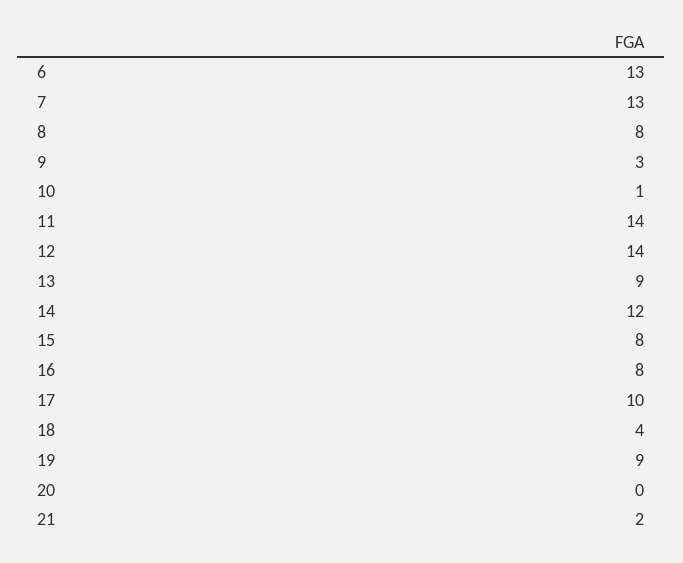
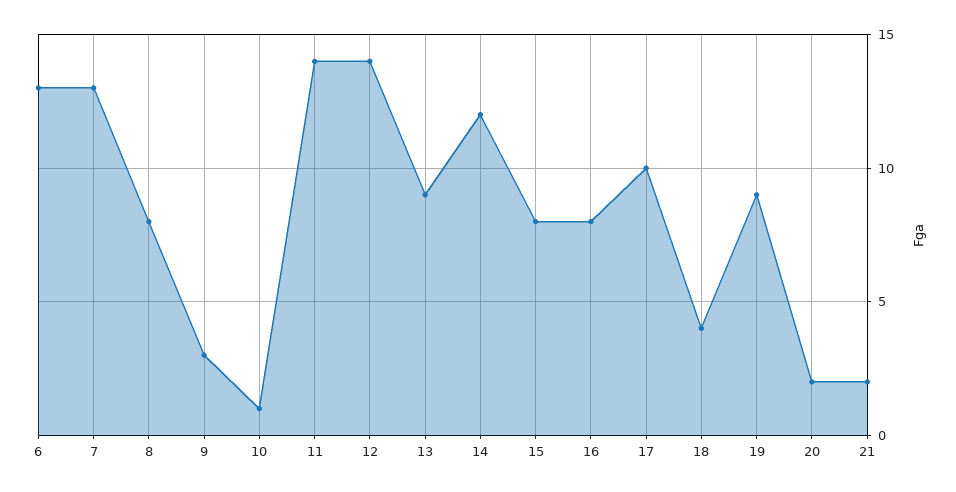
  {
    "6": 13,
    "7": 13,
    "8": 8,
    "9": 3,
    "10": 1,
    "11": 14,
    "12": 14,
    "13": 9,
    "14": 12,
    "15": 8,
    "16": 8,
    "17": 10,
    "18": 4,
    "19": 9,
-   "20": 0,
+   "20": 2,
    "21": 2
  }

